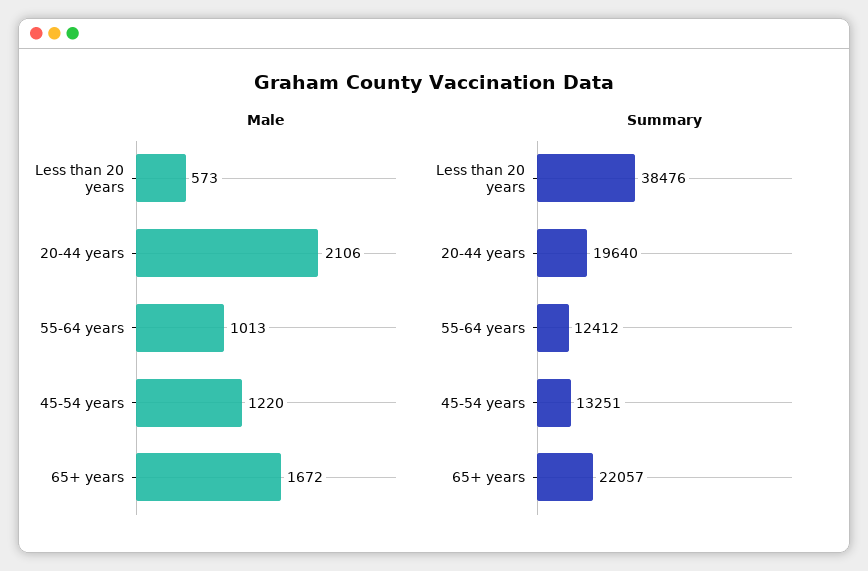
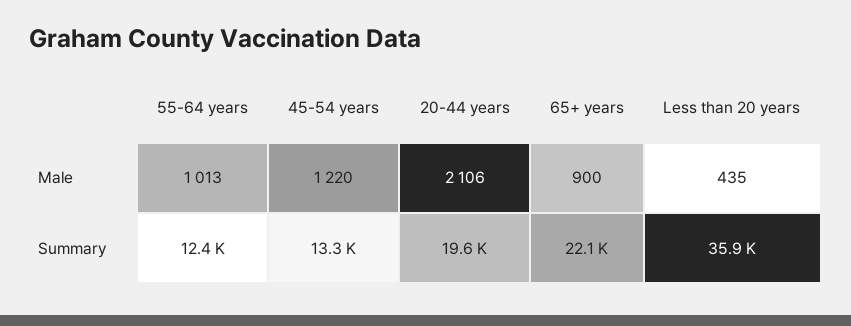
  {
    "Male": {
-     "Less than 20 years": 573,
+     "Less than 20 years": 435,
      "20-44 years": 2106,
      "55-64 years": 1013,
      "45-54 years": 1220,
-     "65+ years": 1672
+     "65+ years": 900
    },
    "Summary": {
-     "Less than 20 years": 38476,
+     "Less than 20 years": 35900,
      "20-44 years": 19640,
      "55-64 years": 12412,
      "45-54 years": 13251,
      "65+ years": 22057
    }
  }

